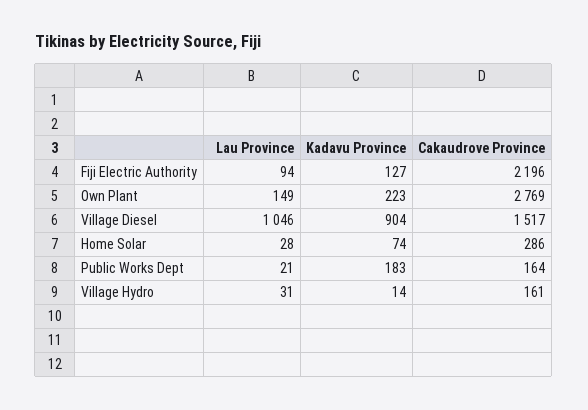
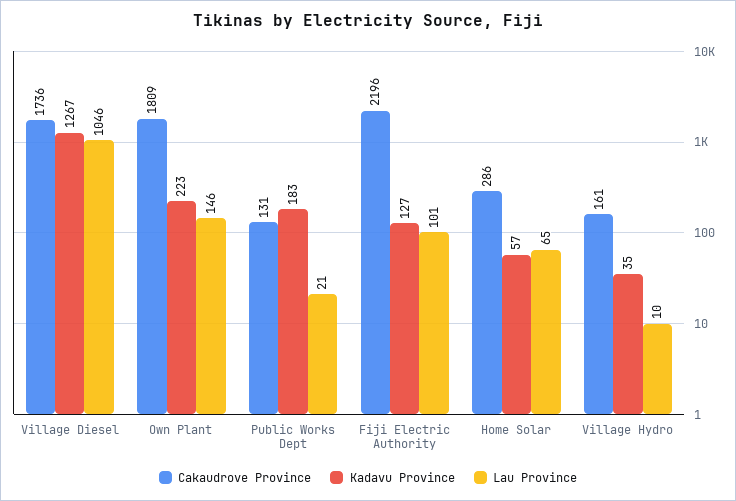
  {
    "Lau Province": {
-     "Fiji Electric Authority": 94,
+     "Fiji Electric Authority": 101,
-     "Own Plant": 149,
+     "Own Plant": 146,
      "Village Diesel": 1046,
-     "Home Solar": 28,
+     "Home Solar": 65,
      "Public Works Dept": 21,
-     "Village Hydro": 31
+     "Village Hydro": 10
    },
    "Kadavu Province": {
      "Fiji Electric Authority": 127,
      "Own Plant": 223,
-     "Village Diesel": 904,
+     "Village Diesel": 1267,
-     "Home Solar": 74,
+     "Home Solar": 57,
      "Public Works Dept": 183,
-     "Village Hydro": 14
+     "Village Hydro": 35
    },
    "Cakaudrove Province": {
      "Fiji Electric Authority": 2196,
-     "Own Plant": 2769,
+     "Own Plant": 1809,
-     "Village Diesel": 1517,
+     "Village Diesel": 1736,
      "Home Solar": 286,
-     "Public Works Dept": 164,
+     "Public Works Dept": 131,
      "Village Hydro": 161
    }
  }

